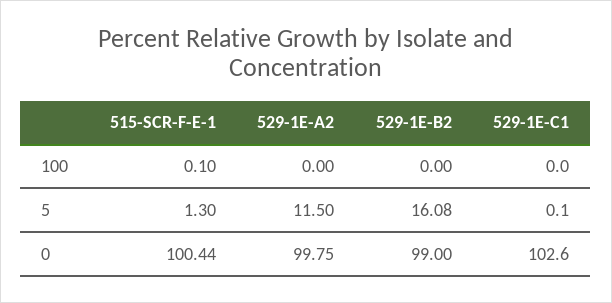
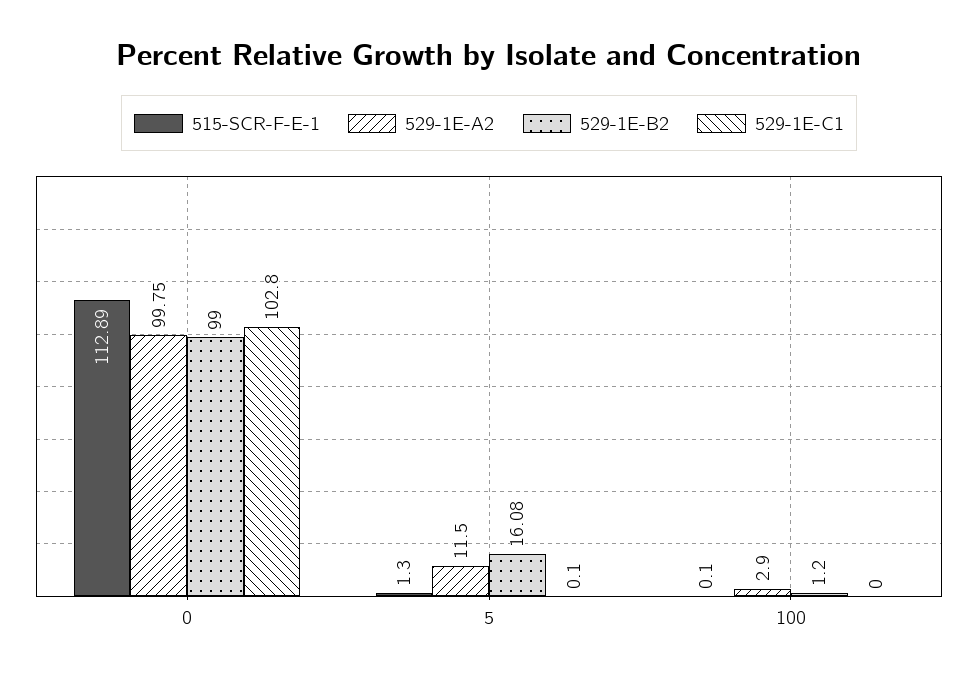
  {
    "515-SCR-F-E-1": {
      "100": 0.1,
      "5": 1.3,
-     "0": 100.44
+     "0": 112.89
    },
    "529-1E-A2": {
-     "100": 0,
+     "100": 2.9,
      "5": 11.5,
      "0": 99.75
    },
    "529-1E-B2": {
-     "100": 0,
+     "100": 1.2,
      "5": 16.08,
      "0": 99
    },
    "529-1E-C1": {
      "100": 0,
      "5": 0.1,
-     "0": 102.6
+     "0": 102.8
    }
  }

